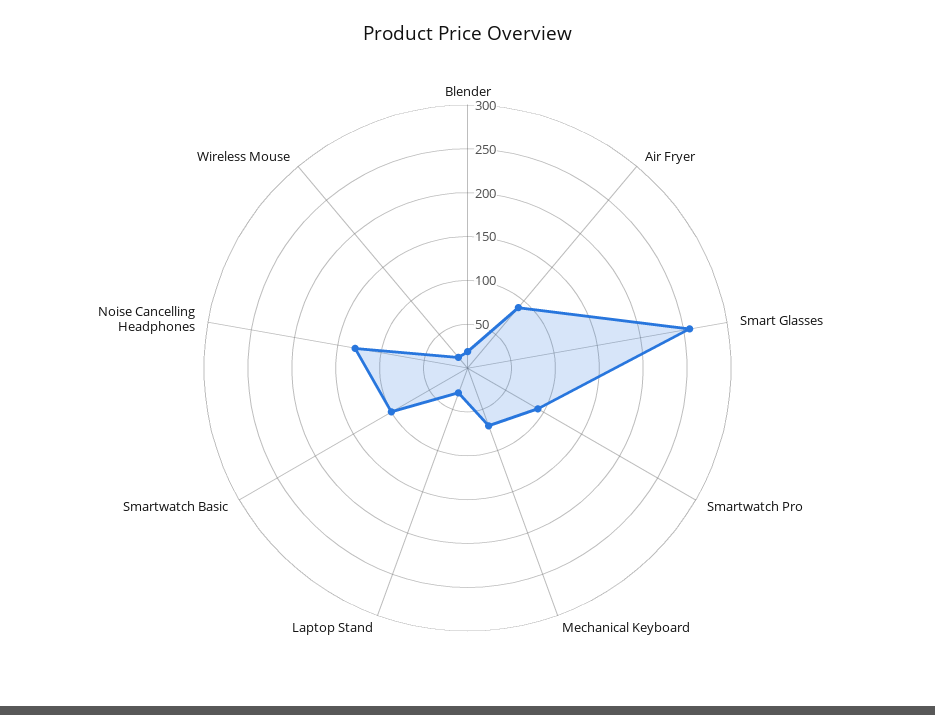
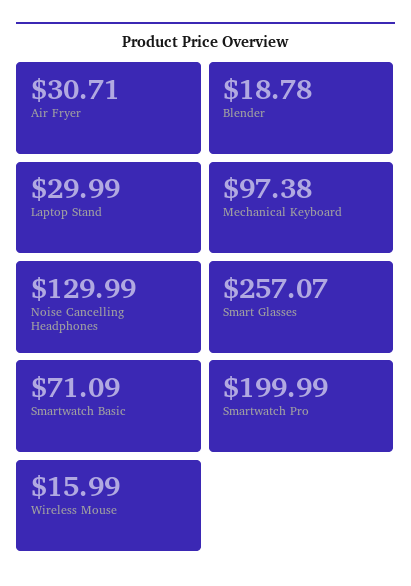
  {
    "Blender": 18.78,
-   "Air Fryer": 90,
+   "Air Fryer": 30.71,
    "Smart Glasses": 257.07,
-   "Smartwatch Pro": 90,
+   "Smartwatch Pro": 199.99,
-   "Mechanical Keyboard": 70,
+   "Mechanical Keyboard": 97.38,
    "Laptop Stand": 29.99,
-   "Smartwatch Basic": 100,
+   "Smartwatch Basic": 71.09,
    "Noise Cancelling Headphones": 129.99,
    "Wireless Mouse": 15.99
  }

